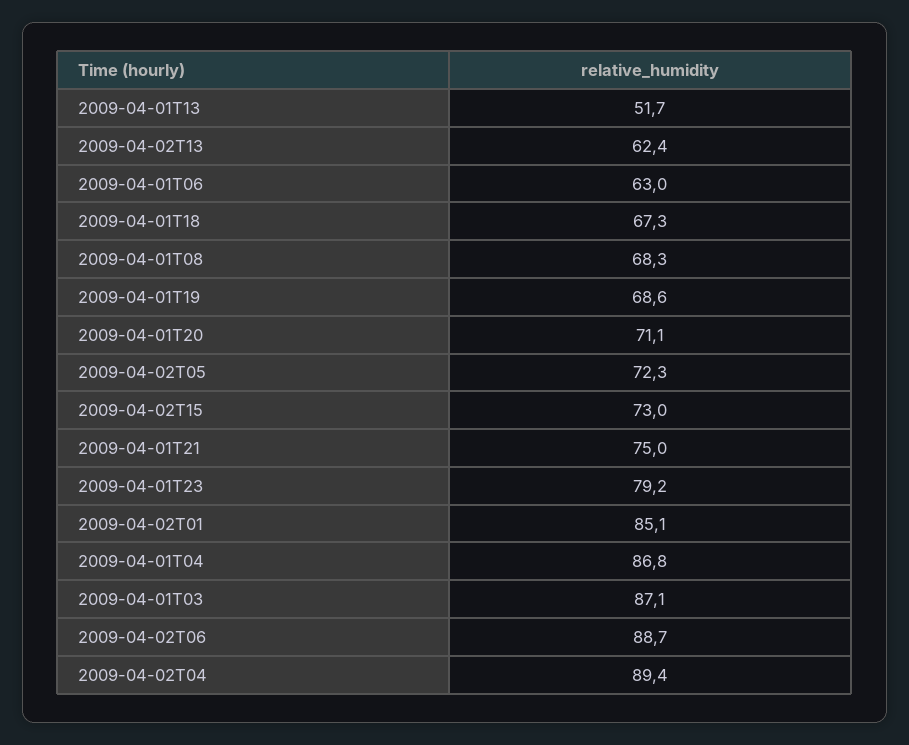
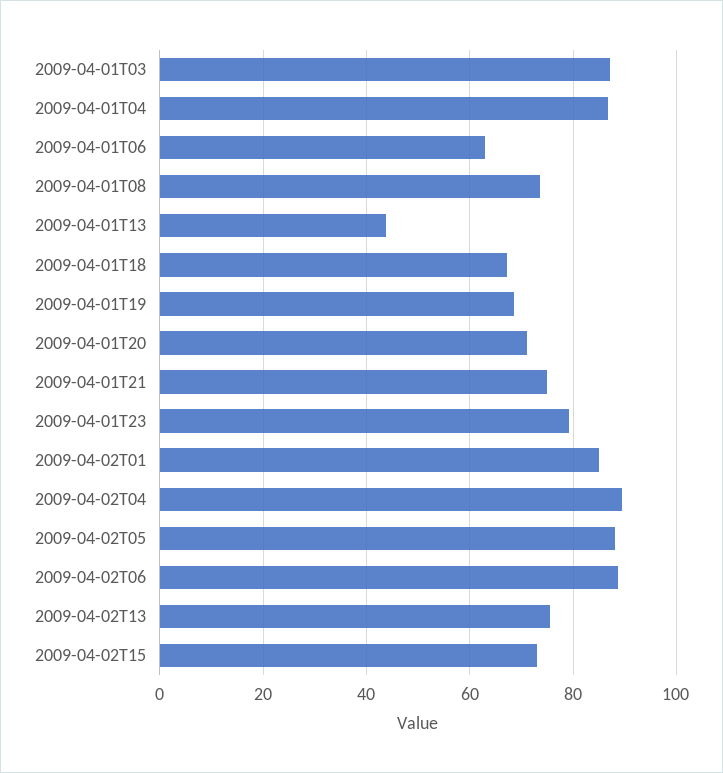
  {
-   "2009-04-01T13": 51.7,
+   "2009-04-01T13": 44,
-   "2009-04-02T13": 62.4,
+   "2009-04-02T13": 76,
    "2009-04-01T06": 63,
    "2009-04-01T18": 67.3,
-   "2009-04-01T08": 68.3,
+   "2009-04-01T08": 74,
    "2009-04-01T19": 68.6,
    "2009-04-01T20": 71.1,
-   "2009-04-02T05": 72.3,
+   "2009-04-02T05": 88,
    "2009-04-02T15": 73,
    "2009-04-01T21": 75,
    "2009-04-01T23": 79.2,
    "2009-04-02T01": 85.1,
    "2009-04-01T04": 86.8,
    "2009-04-01T03": 87.1,
    "2009-04-02T06": 88.7,
    "2009-04-02T04": 89.4
  }

